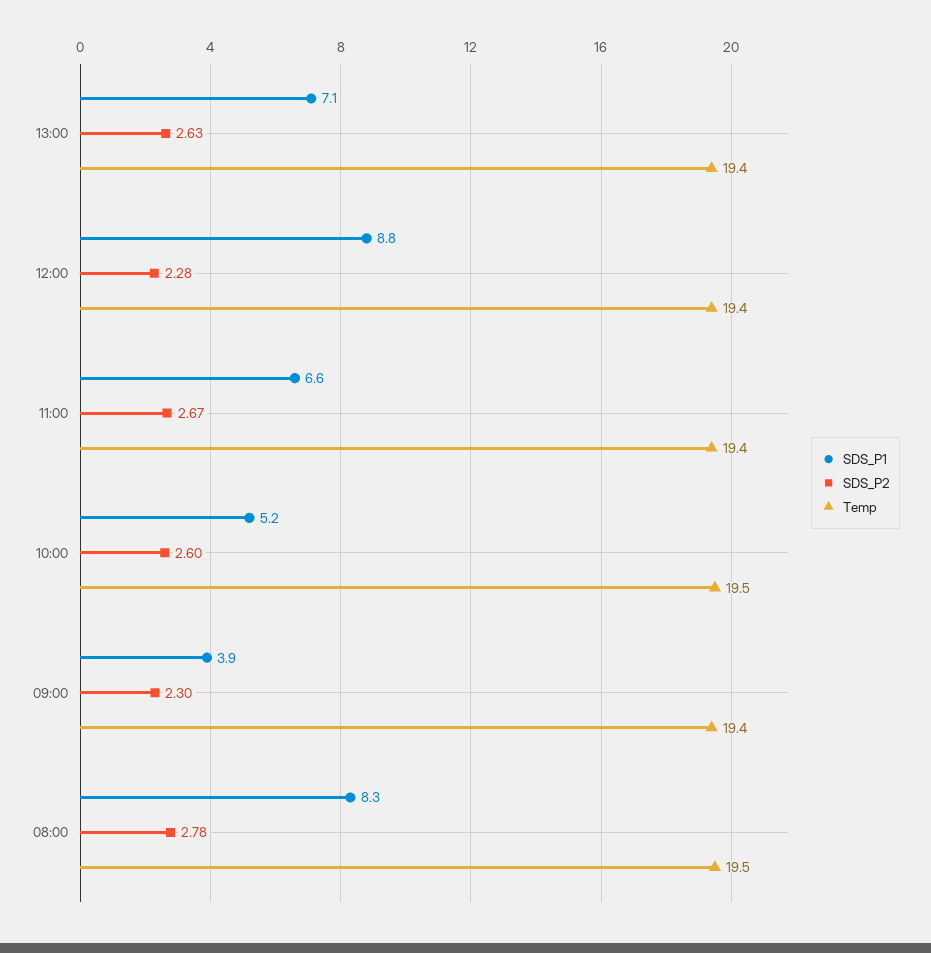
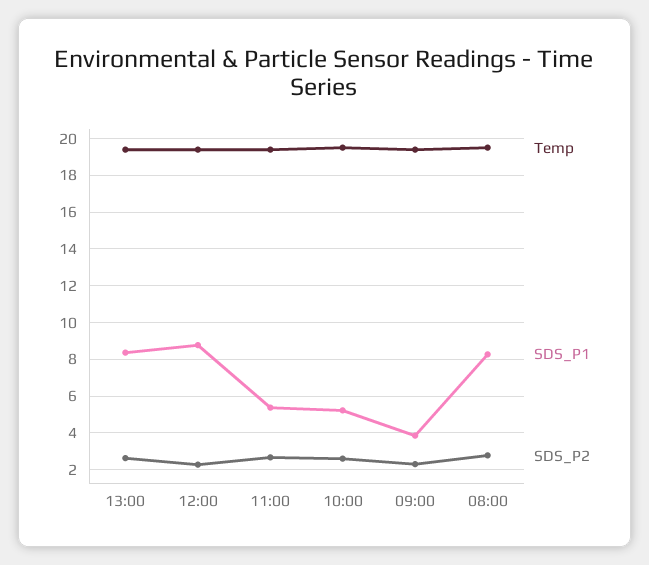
  {
    "SDS_P1": {
-     "13:00": 7.1,
+     "13:00": 8.5,
      "12:00": 8.8,
-     "11:00": 6.6,
+     "11:00": 5.5,
      "10:00": 5.2,
      "09:00": 3.9,
      "08:00": 8.3
    },
    "SDS_P2": {
      "13:00": 2.63,
      "12:00": 2.28,
      "11:00": 2.67,
      "10:00": 2.6,
      "09:00": 2.3,
      "08:00": 2.78
    },
    "Temp": {
      "13:00": 19.4,
      "12:00": 19.4,
      "11:00": 19.4,
      "10:00": 19.5,
      "09:00": 19.4,
      "08:00": 19.5
    }
  }

